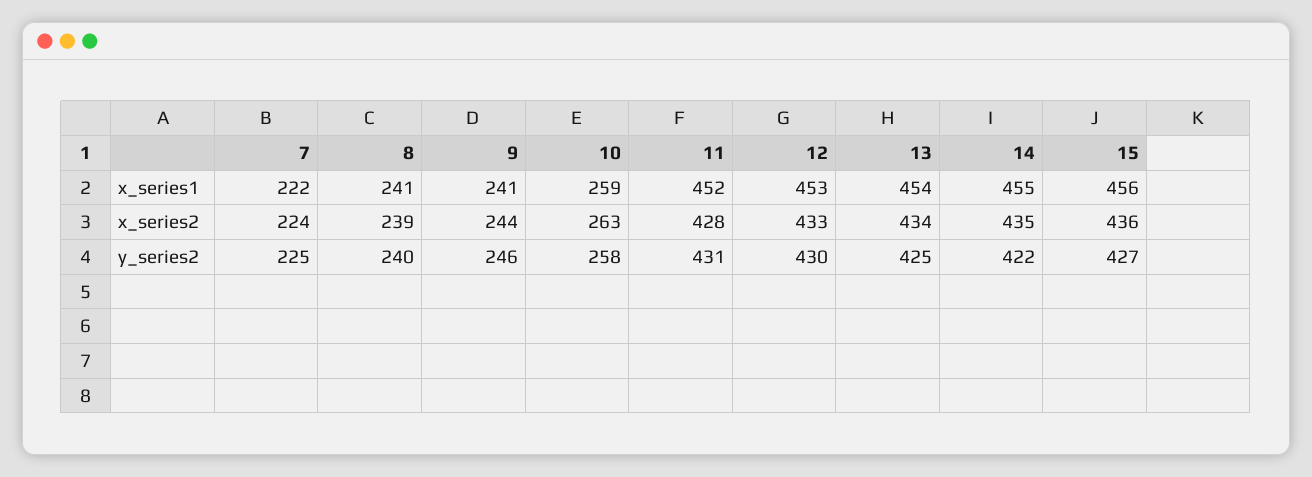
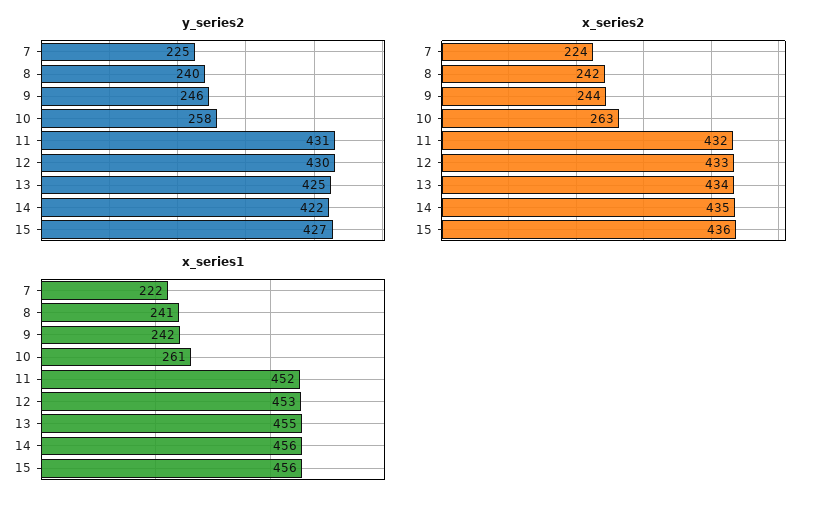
  {
    "x_series1": {
      "7": 222,
      "8": 241,
-     "9": 241,
+     "9": 242,
-     "10": 259,
+     "10": 261,
      "11": 452,
      "12": 453,
-     "13": 454,
+     "13": 455,
-     "14": 455,
+     "14": 456,
      "15": 456
    },
    "x_series2": {
      "7": 224,
-     "8": 239,
+     "8": 242,
      "9": 244,
      "10": 263,
-     "11": 428,
+     "11": 432,
      "12": 433,
      "13": 434,
      "14": 435,
      "15": 436
    },
    "y_series2": {
      "7": 225,
      "8": 240,
      "9": 246,
      "10": 258,
      "11": 431,
      "12": 430,
      "13": 425,
      "14": 422,
      "15": 427
    }
  }

